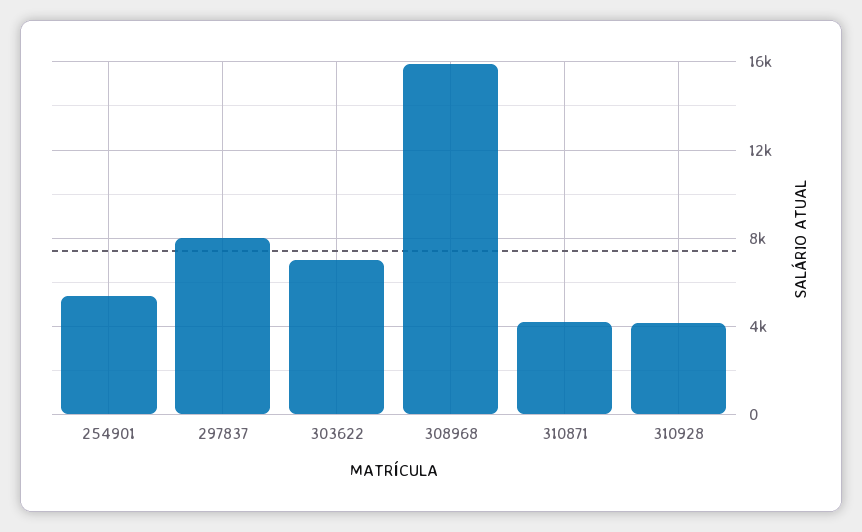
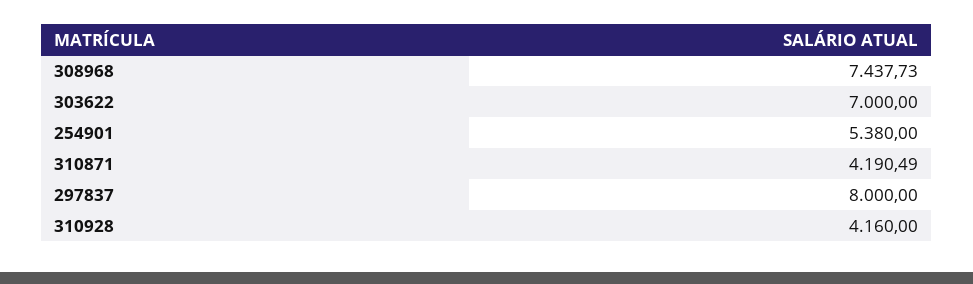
  {
    "254901": 5380,
    "297837": 8000,
    "303622": 7000,
-   "308968": 16000,
+   "308968": 7437.73,
    "310871": 4190.49,
    "310928": 4160
  }

